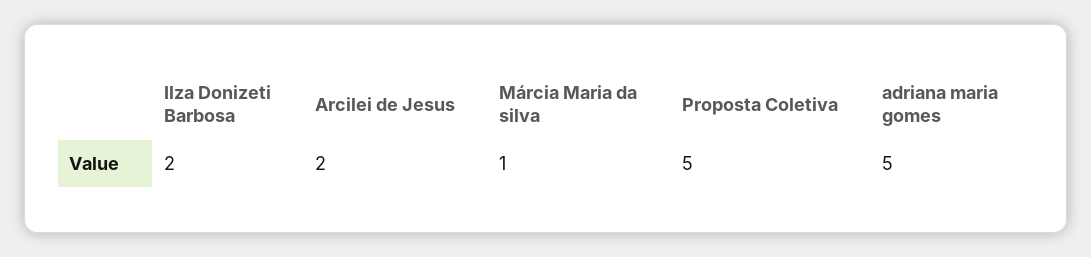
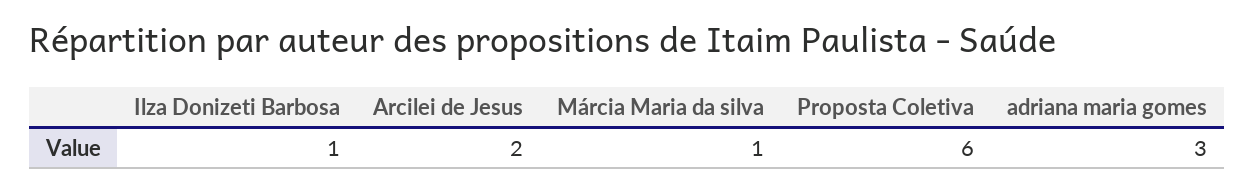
  {
-   "Ilza Donizeti Barbosa": 2,
+   "Ilza Donizeti Barbosa": 1,
    "Arcilei de Jesus": 2,
    "Márcia Maria da silva": 1,
-   "Proposta Coletiva": 5,
+   "Proposta Coletiva": 6,
-   "adriana maria gomes": 5
+   "adriana maria gomes": 3
  }

